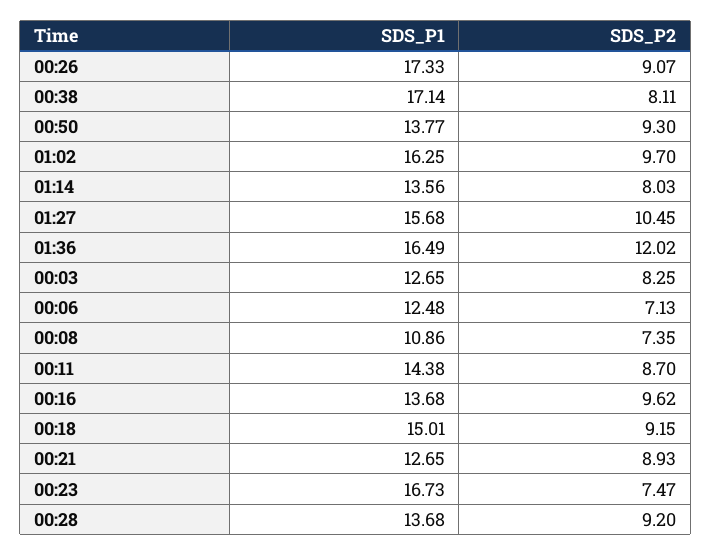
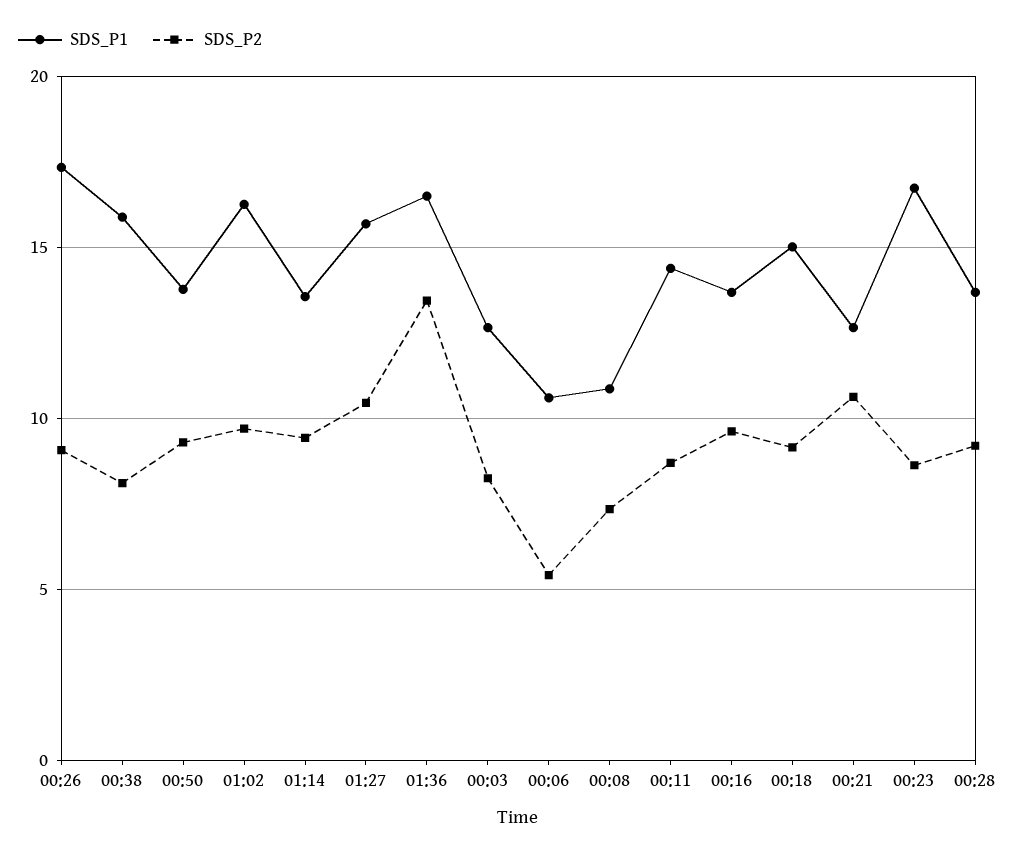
  {
    "SDS_P1": {
      "00:26": 17.33,
-     "00:38": 17.14,
+     "00:38": 16,
      "00:50": 13.77,
      "01:02": 16.25,
      "01:14": 13.56,
      "01:27": 15.68,
      "01:36": 16.49,
      "00:03": 12.65,
-     "00:06": 12.48,
+     "00:06": 10.5,
      "00:08": 10.86,
      "00:11": 14.38,
      "00:16": 13.68,
      "00:18": 15.01,
      "00:21": 12.65,
      "00:23": 16.73,
      "00:28": 13.68
    },
    "SDS_P2": {
      "00:26": 9.07,
      "00:38": 8.11,
      "00:50": 9.3,
      "01:02": 9.7,
-     "01:14": 8.03,
+     "01:14": 9.5,
      "01:27": 10.45,
-     "01:36": 12.02,
+     "01:36": 13.5,
      "00:03": 8.25,
-     "00:06": 7.13,
+     "00:06": 5.5,
      "00:08": 7.35,
      "00:11": 8.7,
      "00:16": 9.62,
      "00:18": 9.15,
-     "00:21": 8.93,
+     "00:21": 10.5,
-     "00:23": 7.47,
+     "00:23": 8.5,
      "00:28": 9.2
    }
  }

